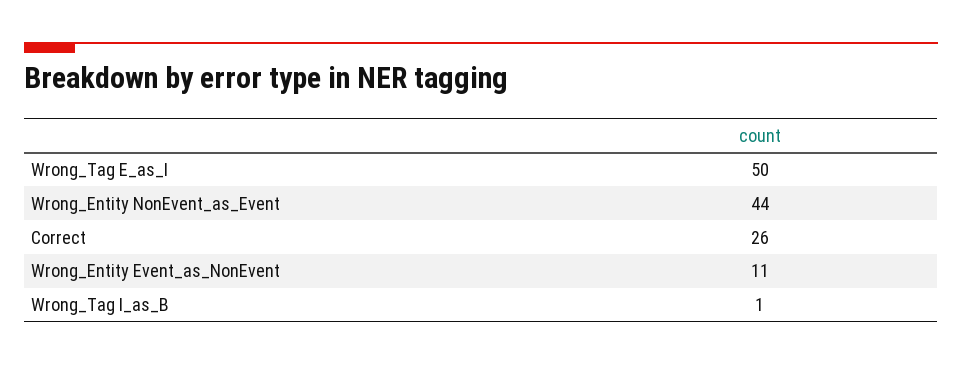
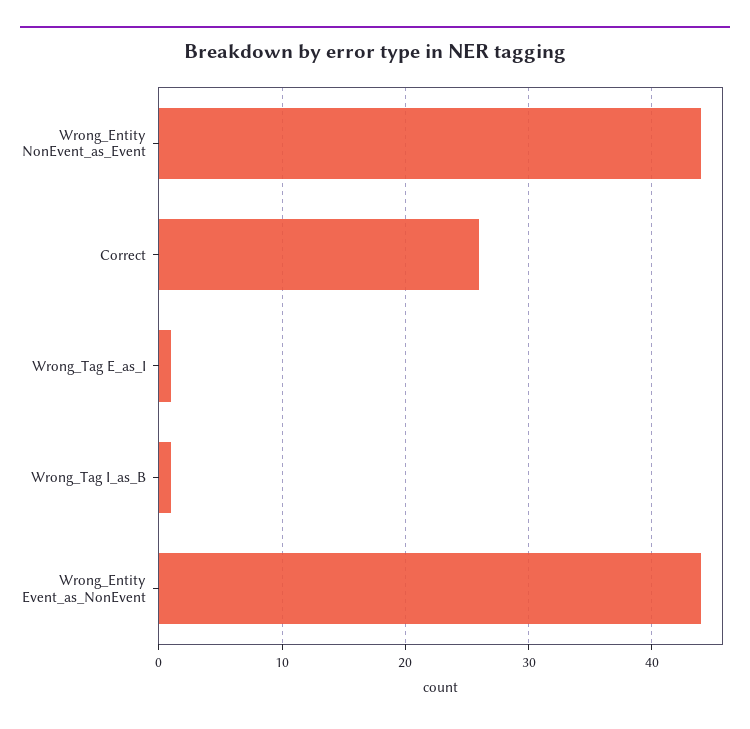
  {
-   "Wrong_Tag E_as_I": 50,
+   "Wrong_Tag E_as_I": 1,
    "Wrong_Entity NonEvent_as_Event": 44,
    "Correct": 26,
-   "Wrong_Entity Event_as_NonEvent": 11,
+   "Wrong_Entity Event_as_NonEvent": 44,
    "Wrong_Tag I_as_B": 1
  }

